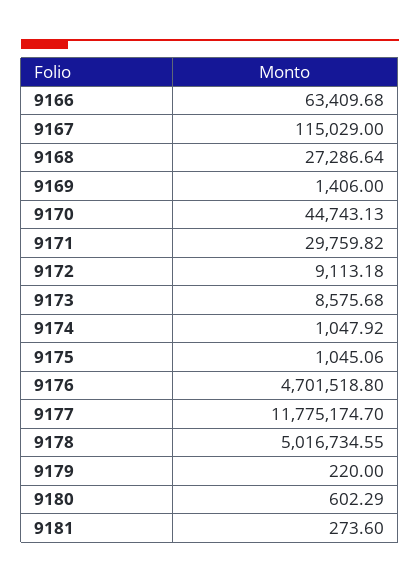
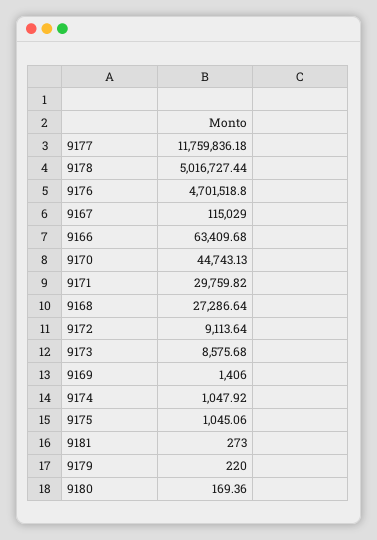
  {
    "9166": 63409.68,
    "9167": 115029,
    "9168": 27286.64,
    "9169": 1406,
    "9170": 44743.13,
    "9171": 29759.82,
-   "9172": 9113.18,
+   "9172": 9113.64,
    "9173": 8575.68,
    "9174": 1047.92,
    "9175": 1045.06,
    "9176": 4701518.8,
-   "9177": 11775174.7,
+   "9177": 11759836.18,
-   "9178": 5016734.55,
+   "9178": 5016727.44,
    "9179": 220,
-   "9180": 602.29,
+   "9180": 169.36,
-   "9181": 273.6
+   "9181": 273
  }

